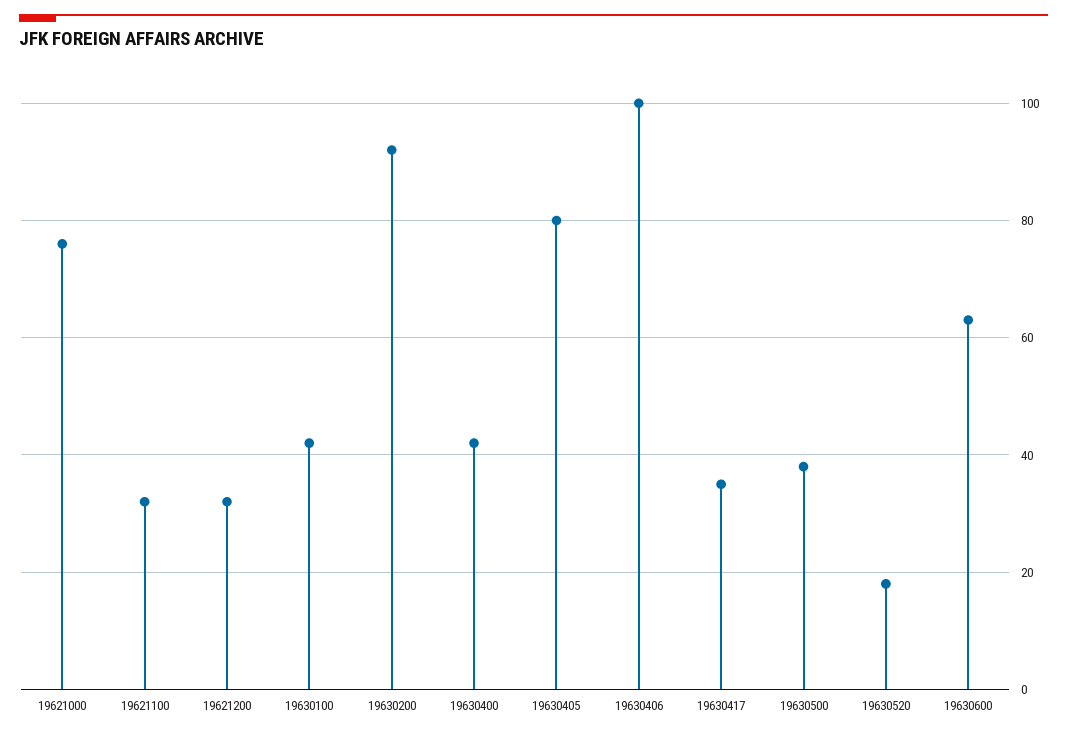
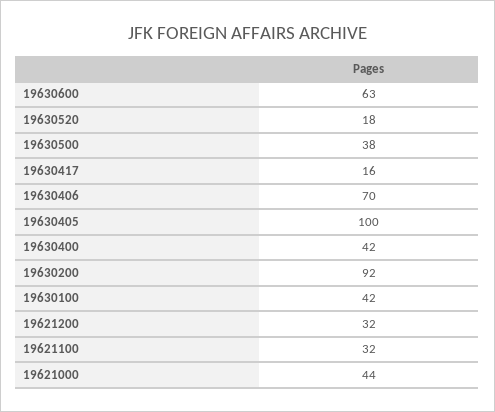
  {
-   "19621000": 75,
+   "19621000": 44,
    "19621100": 32,
    "19621200": 32,
    "19630100": 42,
    "19630200": 92,
    "19630400": 42,
-   "19630405": 80,
+   "19630405": 100,
-   "19630406": 100,
+   "19630406": 70,
-   "19630417": 35,
+   "19630417": 16,
    "19630500": 38,
    "19630520": 18,
    "19630600": 63
  }

